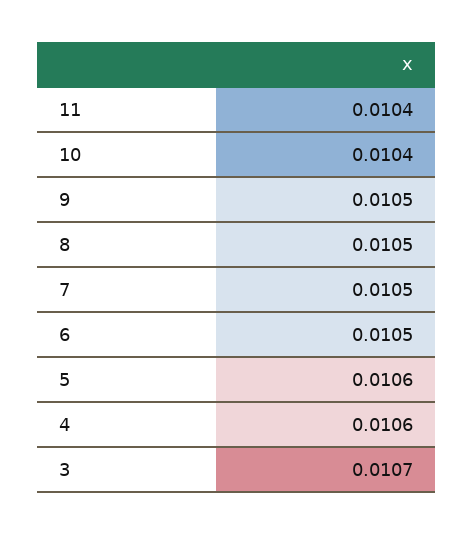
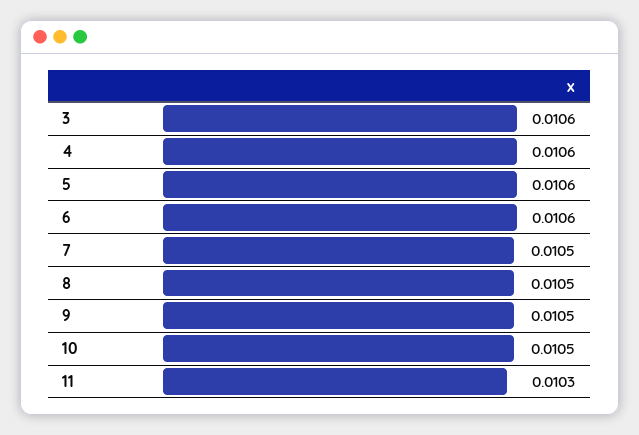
  {
-   "11": 0.0104,
+   "11": 0.0103,
-   "10": 0.0104,
+   "10": 0.0105,
    "9": 0.0105,
    "8": 0.0105,
    "7": 0.0105,
-   "6": 0.0105,
+   "6": 0.0106,
    "5": 0.0106,
    "4": 0.0106,
-   "3": 0.0107
+   "3": 0.0106
  }

